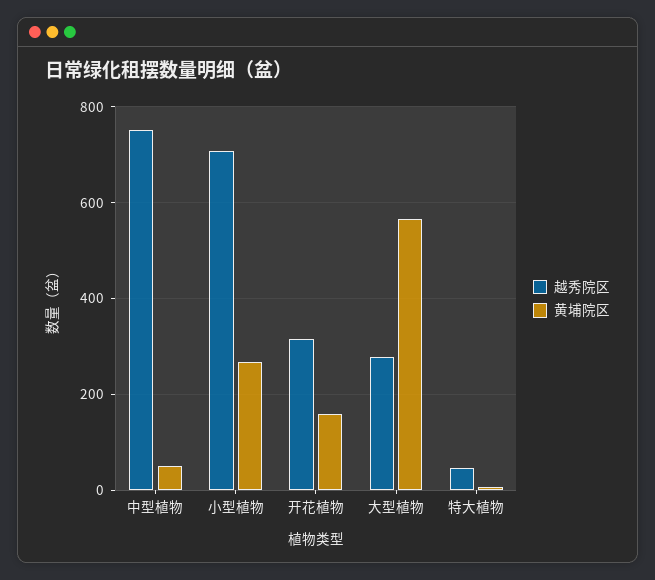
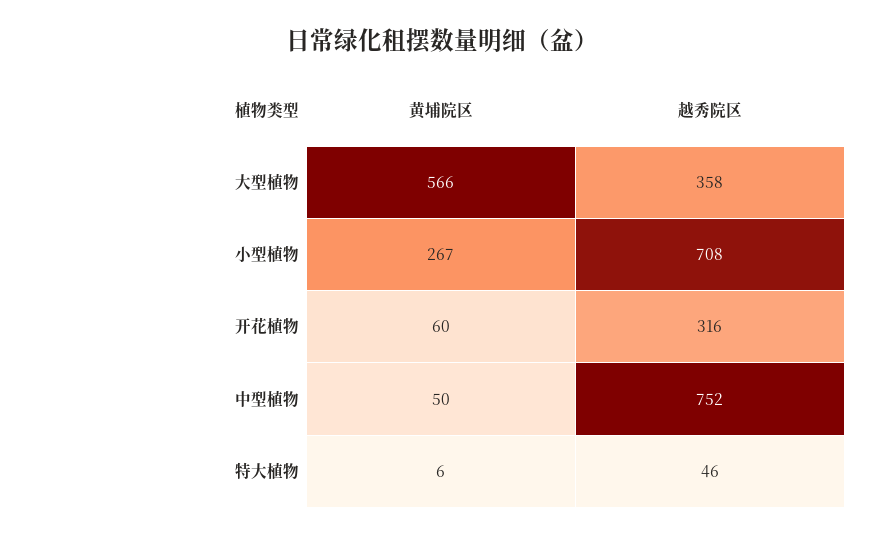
  {
    "越秀院区": {
      "中型植物": 752,
      "小型植物": 708,
      "开花植物": 316,
-     "大型植物": 280,
+     "大型植物": 358,
      "特大植物": 46
    },
    "黄埔院区": {
      "中型植物": 50,
      "小型植物": 267,
-     "开花植物": 160,
+     "开花植物": 60,
      "大型植物": 566,
      "特大植物": 6
    }
  }

